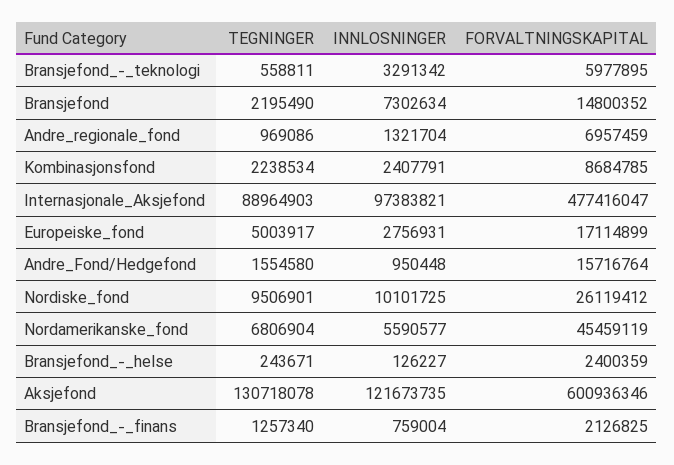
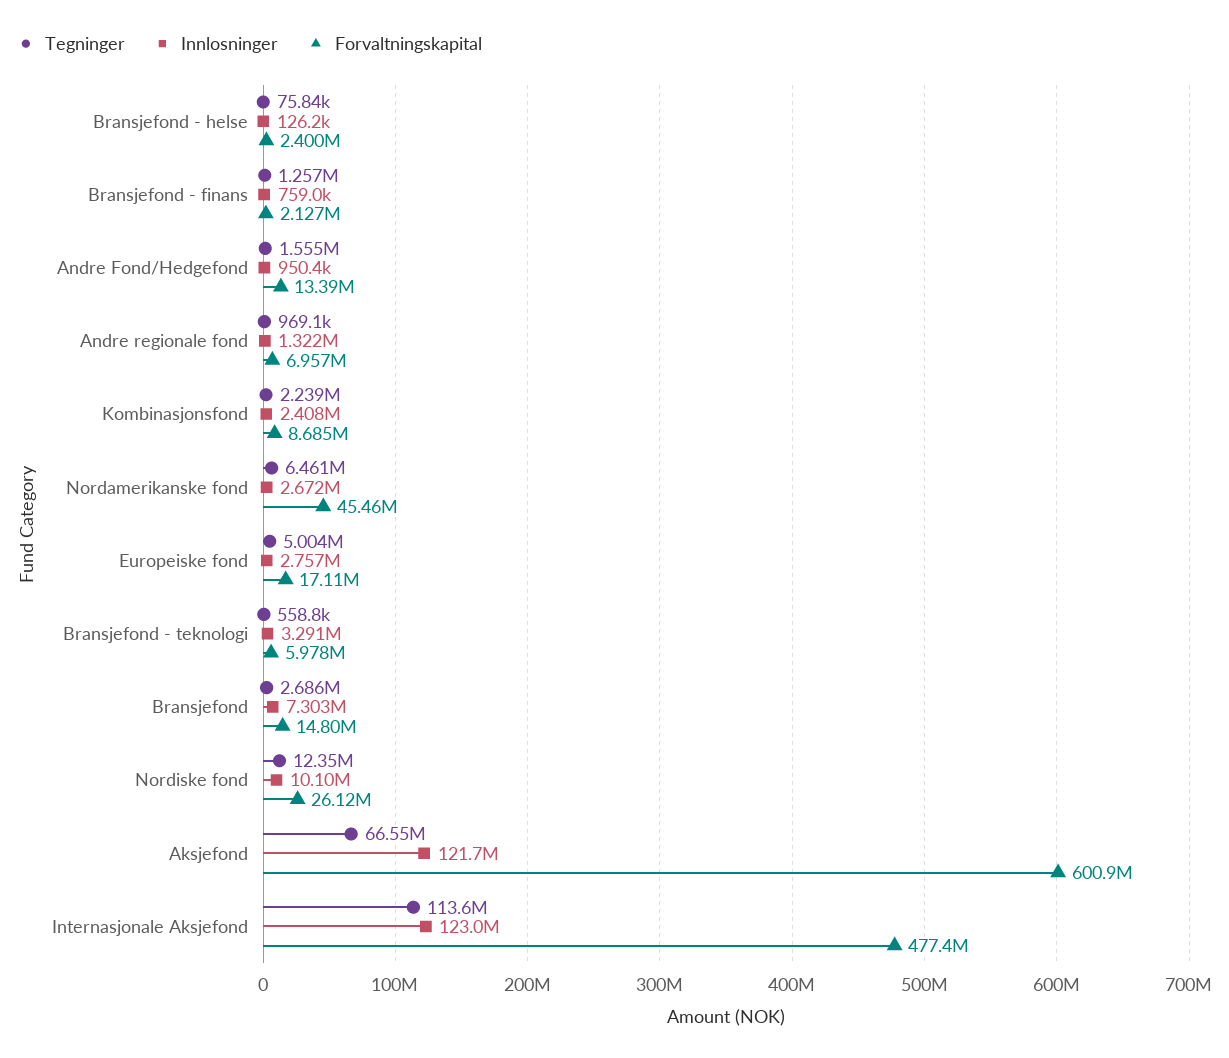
  {
    "TEGNINGER": {
      "Bransjefond_-_teknologi": 558811,
-     "Bransjefond": 2195490,
+     "Bransjefond": 2686000,
      "Andre_regionale_fond": 969086,
      "Kombinasjonsfond": 2238534,
-     "Internasjonale_Aksjefond": 88964903,
+     "Internasjonale_Aksjefond": 113600000,
      "Europeiske_fond": 5003917,
      "Andre_Fond/Hedgefond": 1554580,
-     "Nordiske_fond": 9506901,
+     "Nordiske_fond": 12350000,
-     "Nordamerikanske_fond": 6806904,
+     "Nordamerikanske_fond": 6461000,
-     "Bransjefond_-_helse": 243671,
+     "Bransjefond_-_helse": 75840,
-     "Aksjefond": 130718078,
+     "Aksjefond": 66550000,
      "Bransjefond_-_finans": 1257340
    },
    "INNLOSNINGER": {
      "Bransjefond_-_teknologi": 3291342,
      "Bransjefond": 7302634,
      "Andre_regionale_fond": 1321704,
      "Kombinasjonsfond": 2407791,
-     "Internasjonale_Aksjefond": 97383821,
+     "Internasjonale_Aksjefond": 123000000,
      "Europeiske_fond": 2756931,
      "Andre_Fond/Hedgefond": 950448,
      "Nordiske_fond": 10101725,
-     "Nordamerikanske_fond": 5590577,
+     "Nordamerikanske_fond": 2672000,
      "Bransjefond_-_helse": 126227,
      "Aksjefond": 121673735,
      "Bransjefond_-_finans": 759004
    },
    "FORVALTNINGSKAPITAL": {
      "Bransjefond_-_teknologi": 5977895,
      "Bransjefond": 14800352,
      "Andre_regionale_fond": 6957459,
      "Kombinasjonsfond": 8684785,
      "Internasjonale_Aksjefond": 477416047,
      "Europeiske_fond": 17114899,
-     "Andre_Fond/Hedgefond": 15716764,
+     "Andre_Fond/Hedgefond": 13390000,
      "Nordiske_fond": 26119412,
      "Nordamerikanske_fond": 45459119,
      "Bransjefond_-_helse": 2400359,
      "Aksjefond": 600936346,
      "Bransjefond_-_finans": 2126825
    }
  }

